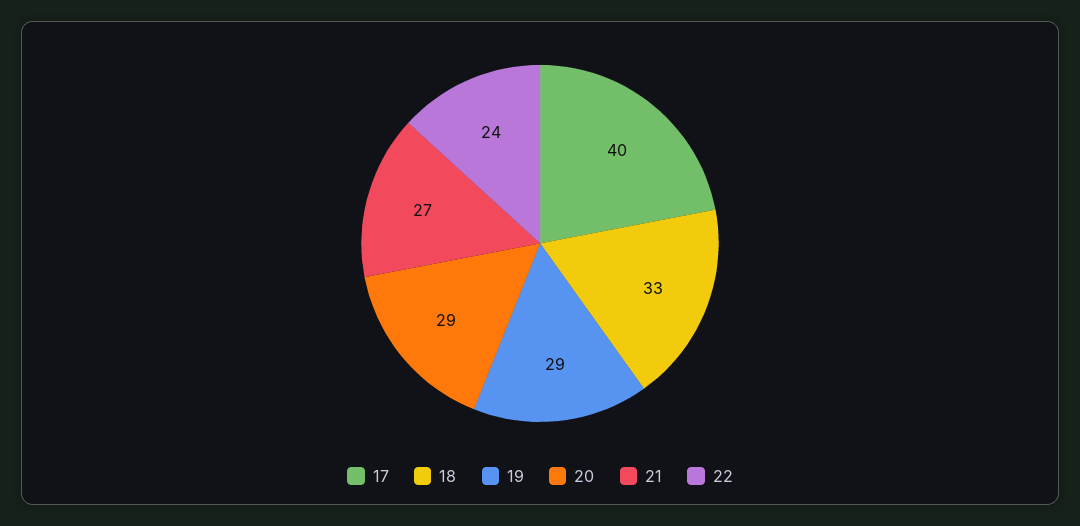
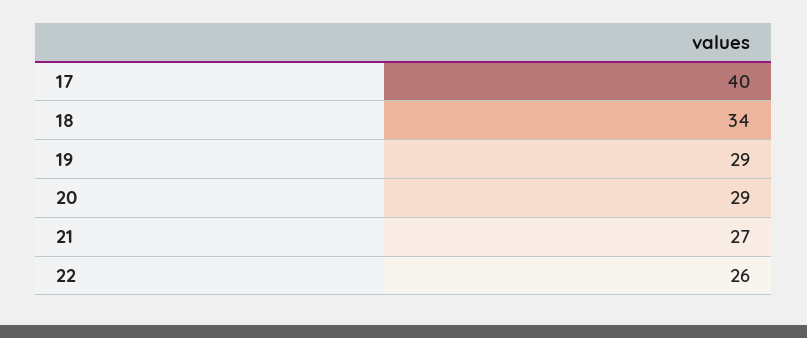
  {
    "17": 40,
-   "18": 33,
+   "18": 34,
    "19": 29,
    "20": 29,
    "21": 27,
-   "22": 24
+   "22": 26
  }

